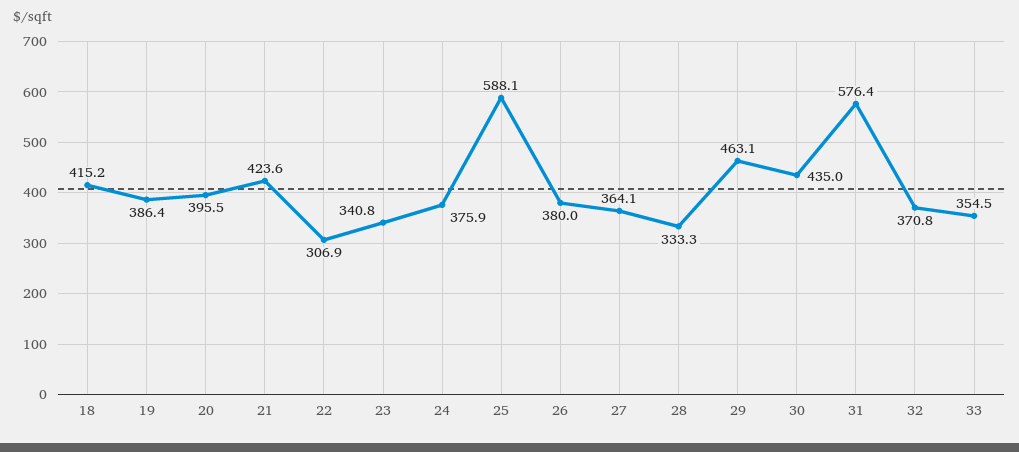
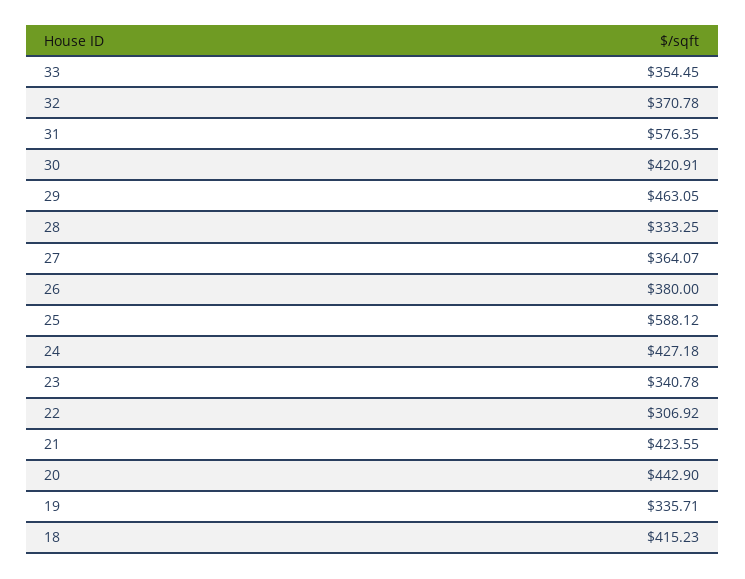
  {
    "18": 415.23,
-   "19": 386.4,
+   "19": 335.71,
-   "20": 395.5,
+   "20": 442.9,
    "21": 423.55,
    "22": 306.92,
    "23": 340.78,
-   "24": 375.9,
+   "24": 427.18,
    "25": 588.12,
    "26": 380,
    "27": 364.07,
    "28": 333.25,
    "29": 463.05,
-   "30": 435,
+   "30": 420.91,
    "31": 576.35,
    "32": 370.78,
    "33": 354.45
  }

